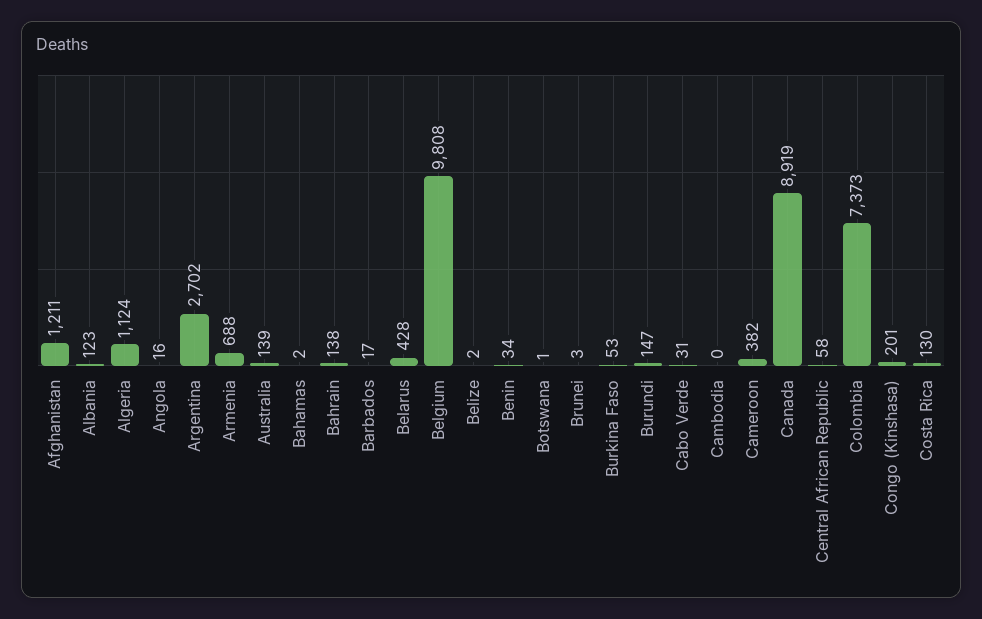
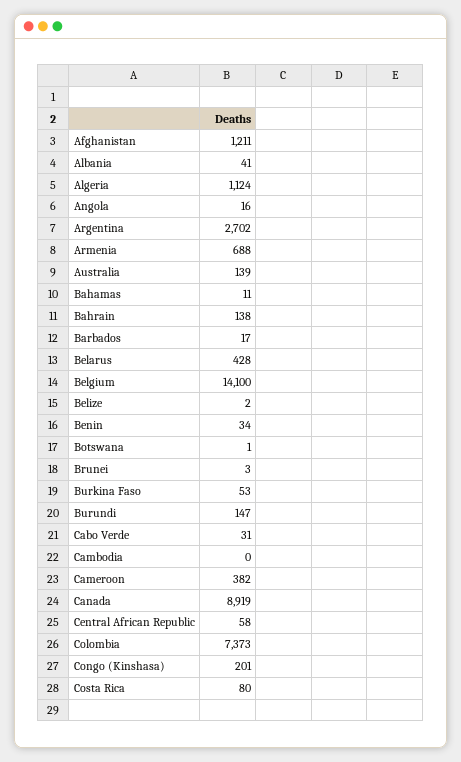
  {
    "Afghanistan": 1211,
-   "Albania": 123,
+   "Albania": 41,
    "Algeria": 1124,
    "Angola": 16,
    "Argentina": 2702,
    "Armenia": 688,
    "Australia": 139,
-   "Bahamas": 2,
+   "Bahamas": 11,
    "Bahrain": 138,
    "Barbados": 17,
    "Belarus": 428,
-   "Belgium": 9808,
+   "Belgium": 14100,
    "Belize": 2,
    "Benin": 34,
    "Botswana": 1,
    "Brunei": 3,
    "Burkina Faso": 53,
    "Burundi": 147,
    "Cabo Verde": 31,
    "Cambodia": 0,
    "Cameroon": 382,
    "Canada": 8919,
    "Central African Republic": 58,
    "Colombia": 7373,
    "Congo (Kinshasa)": 201,
-   "Costa Rica": 130
+   "Costa Rica": 80
  }

